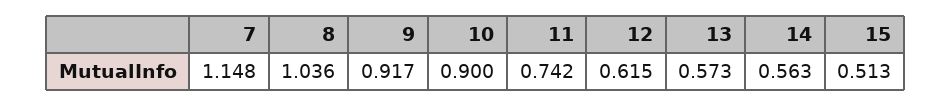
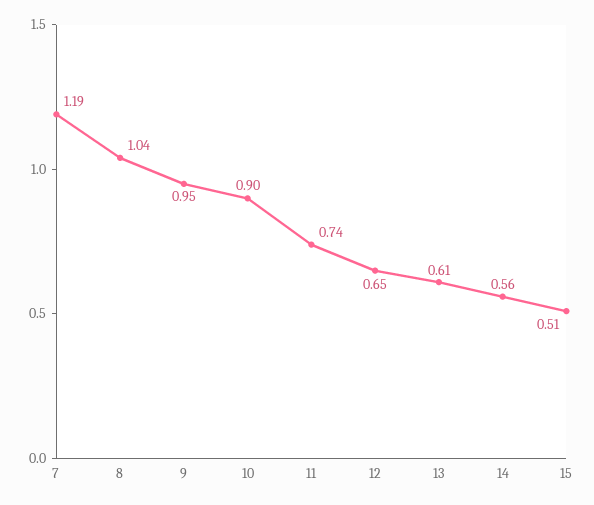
  {
-   "7": 1.148,
+   "7": 1.19,
    "8": 1.036,
-   "9": 0.917,
+   "9": 0.95,
    "10": 0.9,
    "11": 0.742,
-   "12": 0.615,
+   "12": 0.65,
-   "13": 0.573,
+   "13": 0.61,
    "14": 0.563,
    "15": 0.513
  }

